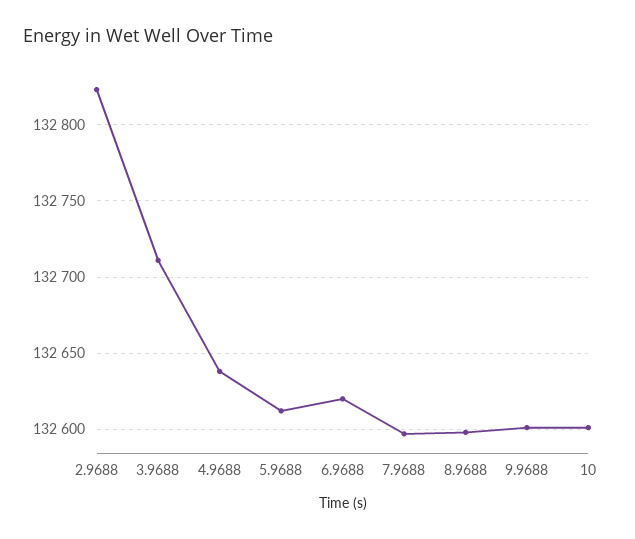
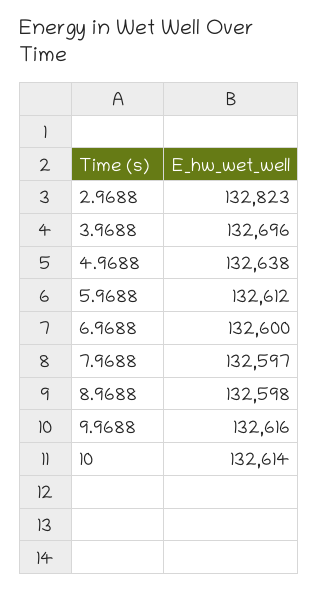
  {
    "2.9688": 132823,
-   "3.9688": 132710,
+   "3.9688": 132696,
    "4.9688": 132638,
    "5.9688": 132612,
-   "6.9688": 132620,
+   "6.9688": 132600,
    "7.9688": 132597,
    "8.9688": 132598,
-   "9.9688": 132600,
+   "9.9688": 132616,
-   "10": 132600
+   "10": 132614
  }

